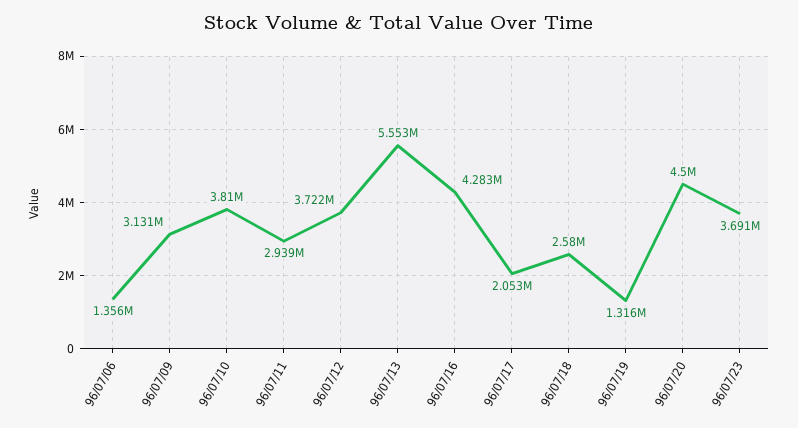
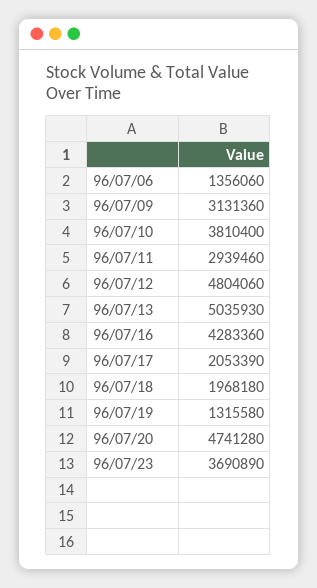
  {
    "96/07/06": 1356060,
    "96/07/09": 3131360,
    "96/07/10": 3810400,
    "96/07/11": 2939460,
-   "96/07/12": 3722000,
+   "96/07/12": 4804060,
-   "96/07/13": 5553000,
+   "96/07/13": 5035930,
    "96/07/16": 4283360,
    "96/07/17": 2053390,
-   "96/07/18": 2580000,
+   "96/07/18": 1968180,
    "96/07/19": 1315580,
-   "96/07/20": 4500000,
+   "96/07/20": 4741280,
    "96/07/23": 3690890
  }

